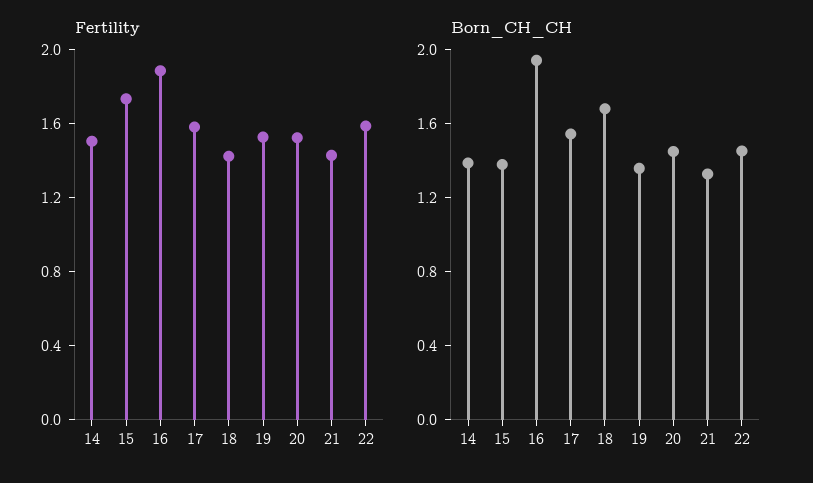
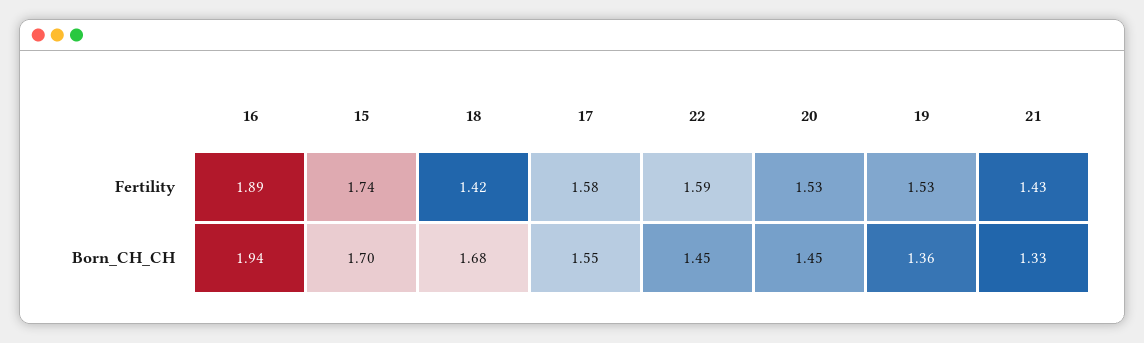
  {
    "Fertility": {
-     "14": 1.5,
      "15": 1.74,
      "16": 1.89,
      "17": 1.58,
      "18": 1.42,
      "19": 1.53,
      "20": 1.53,
      "21": 1.43,
      "22": 1.59
    },
    "Born_CH_CH": {
-     "14": 1.4,
-     "15": 1.4,
+     "15": 1.7,
      "16": 1.94,
      "17": 1.55,
      "18": 1.68,
      "19": 1.36,
      "20": 1.45,
      "21": 1.33,
      "22": 1.45
    }
  }

